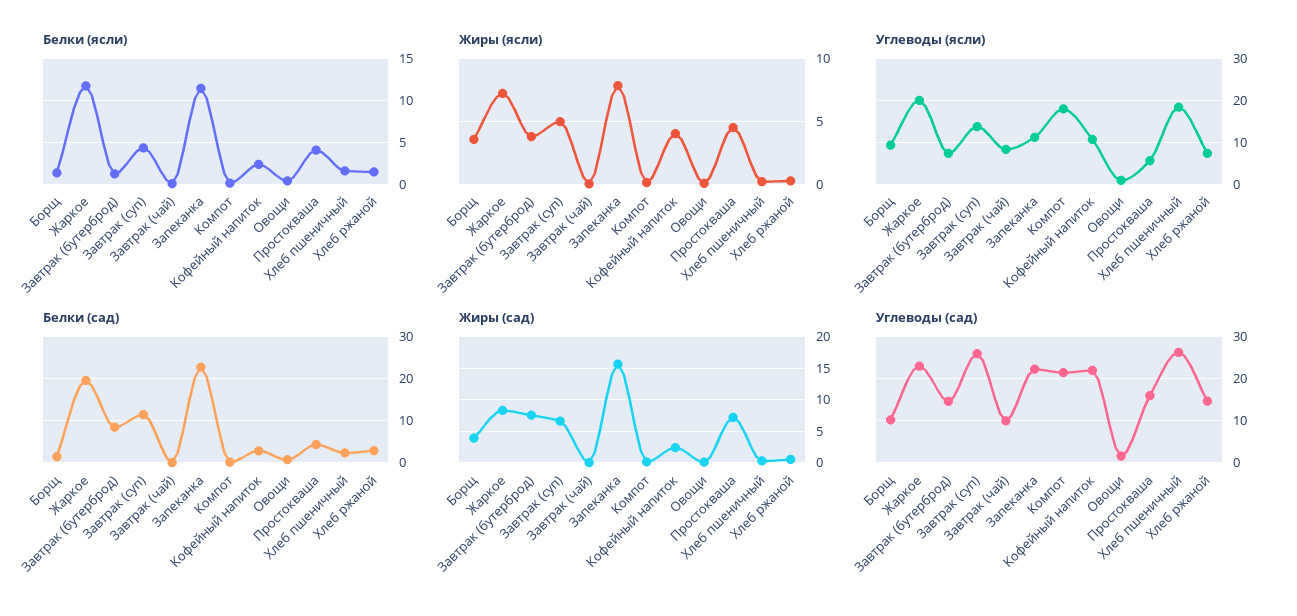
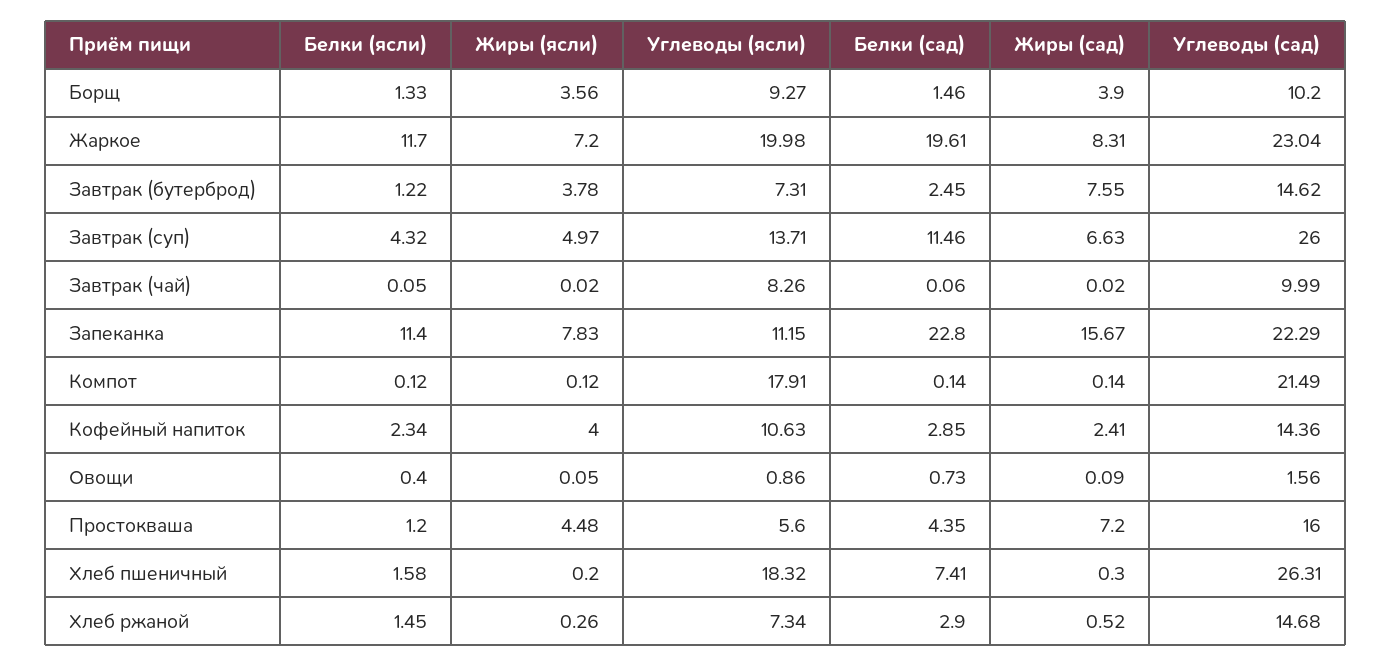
  {
    "Белки (ясли)": {
      "Борщ": 1.33,
      "Жаркое": 11.7,
      "Завтрак (бутерброд)": 1.22,
      "Завтрак (суп)": 4.32,
      "Завтрак (чай)": 0.05,
      "Запеканка": 11.4,
      "Компот": 0.12,
      "Кофейный напиток": 2.34,
      "Овощи": 0.4,
-     "Простокваша": 4,
+     "Простокваша": 1.2,
      "Хлеб пшеничный": 1.58,
      "Хлеб ржаной": 1.45
    },
    "Жиры (ясли)": {
      "Борщ": 3.56,
      "Жаркое": 7.2,
      "Завтрак (бутерброд)": 3.78,
      "Завтрак (суп)": 4.97,
      "Завтрак (чай)": 0.02,
      "Запеканка": 7.83,
      "Компот": 0.12,
      "Кофейный напиток": 4,
      "Овощи": 0.05,
      "Простокваша": 4.48,
      "Хлеб пшеничный": 0.2,
      "Хлеб ржаной": 0.26
    },
    "Углеводы (ясли)": {
      "Борщ": 9.27,
      "Жаркое": 19.98,
      "Завтрак (бутерброд)": 7.31,
      "Завтрак (суп)": 13.71,
      "Завтрак (чай)": 8.26,
      "Запеканка": 11.15,
      "Компот": 17.91,
      "Кофейный напиток": 10.63,
      "Овощи": 0.86,
      "Простокваша": 5.6,
      "Хлеб пшеничный": 18.32,
      "Хлеб ржаной": 7.34
    },
    "Белки (сад)": {
      "Борщ": 1.46,
      "Жаркое": 19.61,
-     "Завтрак (бутерброд)": 8,
+     "Завтрак (бутерброд)": 2.45,
      "Завтрак (суп)": 11.46,
      "Завтрак (чай)": 0.06,
      "Запеканка": 22.8,
      "Компот": 0.14,
      "Кофейный напиток": 2.85,
      "Овощи": 0.73,
      "Простокваша": 4.35,
-     "Хлеб пшеничный": 2,
+     "Хлеб пшеничный": 7.41,
      "Хлеб ржаной": 2.9
    },
    "Жиры (сад)": {
      "Борщ": 3.9,
      "Жаркое": 8.31,
      "Завтрак (бутерброд)": 7.55,
      "Завтрак (суп)": 6.63,
      "Завтрак (чай)": 0.02,
      "Запеканка": 15.67,
      "Компот": 0.14,
      "Кофейный напиток": 2.41,
      "Овощи": 0.09,
      "Простокваша": 7.2,
      "Хлеб пшеничный": 0.3,
      "Хлеб ржаной": 0.52
    },
    "Углеводы (сад)": {
      "Борщ": 10.2,
      "Жаркое": 23.04,
      "Завтрак (бутерброд)": 14.62,
      "Завтрак (суп)": 26,
      "Завтрак (чай)": 9.99,
      "Запеканка": 22.29,
      "Компот": 21.49,
-     "Кофейный напиток": 22,
+     "Кофейный напиток": 14.36,
      "Овощи": 1.56,
      "Простокваша": 16,
      "Хлеб пшеничный": 26.31,
      "Хлеб ржаной": 14.68
    }
  }

